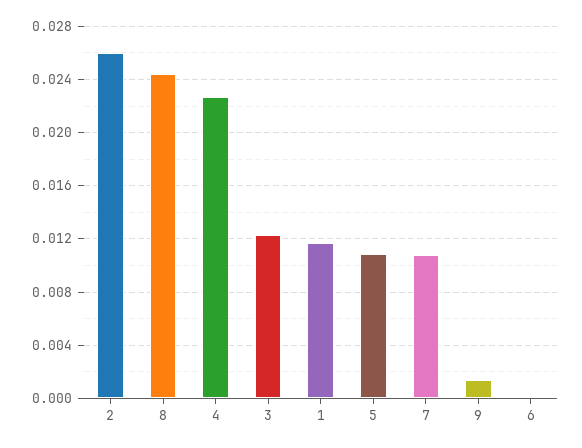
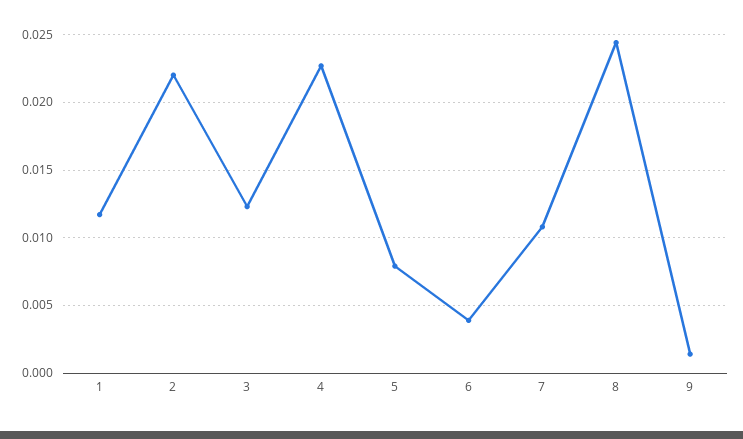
  {
-   "2": 0.026,
+   "2": 0.022,
    "8": 0.0245,
    "4": 0.0225,
    "3": 0.0125,
    "1": 0.0115,
-   "5": 0.011,
+   "5": 0.008,
    "7": 0.011,
    "9": 0.0015,
-   "6": 0
+   "6": 0.004
  }

